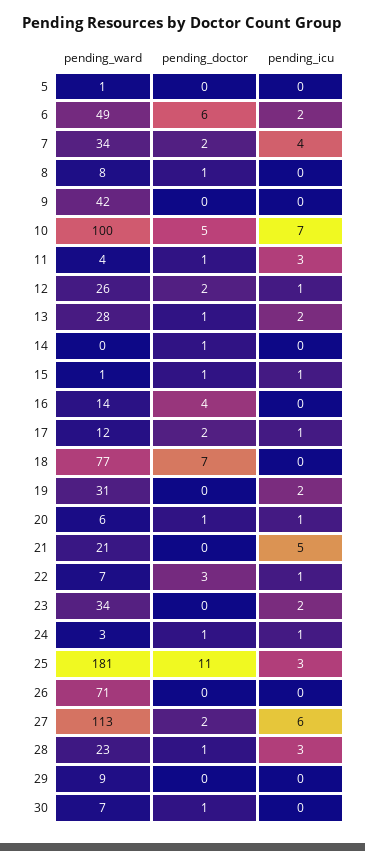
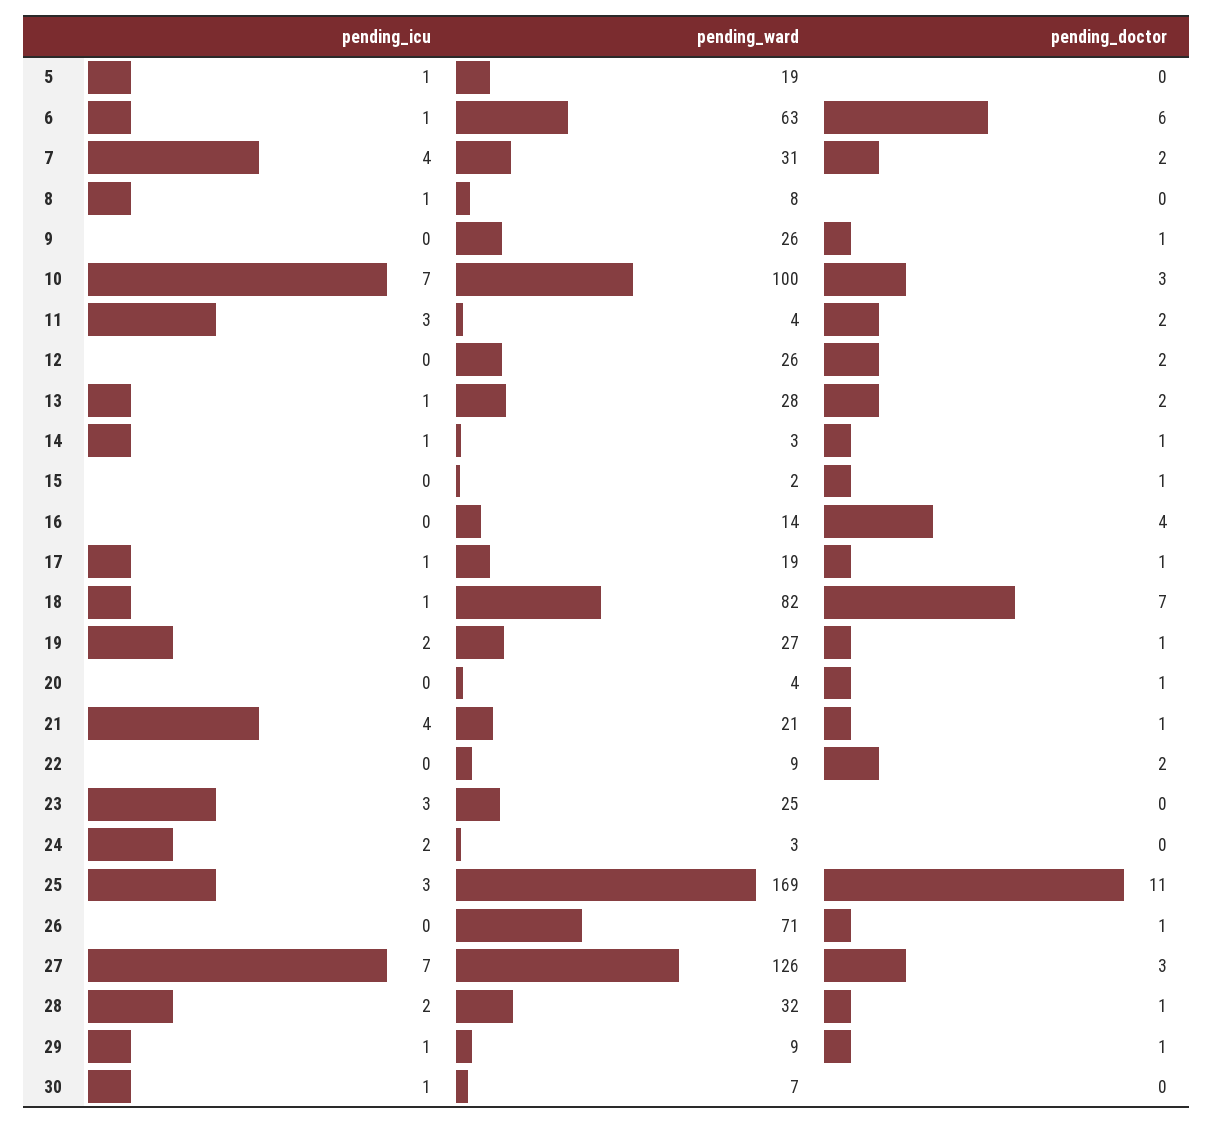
  {
    "pending_ward": {
-     "5": 1,
+     "5": 19,
-     "6": 49,
+     "6": 63,
-     "7": 34,
+     "7": 31,
      "8": 8,
-     "9": 42,
+     "9": 26,
      "10": 100,
      "11": 4,
      "12": 26,
      "13": 28,
-     "14": 0,
+     "14": 3,
-     "15": 1,
+     "15": 2,
      "16": 14,
-     "17": 12,
+     "17": 19,
-     "18": 77,
+     "18": 82,
-     "19": 31,
+     "19": 27,
-     "20": 6,
+     "20": 4,
      "21": 21,
-     "22": 7,
+     "22": 9,
-     "23": 34,
+     "23": 25,
      "24": 3,
-     "25": 181,
+     "25": 169,
      "26": 71,
-     "27": 113,
+     "27": 126,
-     "28": 23,
+     "28": 32,
      "29": 9,
      "30": 7
    },
    "pending_doctor": {
      "5": 0,
      "6": 6,
      "7": 2,
-     "8": 1,
+     "8": 0,
-     "9": 0,
+     "9": 1,
-     "10": 5,
+     "10": 3,
-     "11": 1,
+     "11": 2,
      "12": 2,
-     "13": 1,
+     "13": 2,
      "14": 1,
      "15": 1,
      "16": 4,
-     "17": 2,
+     "17": 1,
      "18": 7,
-     "19": 0,
+     "19": 1,
      "20": 1,
-     "21": 0,
+     "21": 1,
-     "22": 3,
+     "22": 2,
      "23": 0,
-     "24": 1,
+     "24": 0,
      "25": 11,
-     "26": 0,
+     "26": 1,
-     "27": 2,
+     "27": 3,
      "28": 1,
-     "29": 0,
+     "29": 1,
-     "30": 1
+     "30": 0
    },
    "pending_icu": {
-     "5": 0,
+     "5": 1,
-     "6": 2,
+     "6": 1,
      "7": 4,
-     "8": 0,
+     "8": 1,
      "9": 0,
      "10": 7,
      "11": 3,
-     "12": 1,
+     "12": 0,
-     "13": 2,
+     "13": 1,
-     "14": 0,
+     "14": 1,
-     "15": 1,
+     "15": 0,
      "16": 0,
      "17": 1,
-     "18": 0,
+     "18": 1,
      "19": 2,
-     "20": 1,
+     "20": 0,
-     "21": 5,
+     "21": 4,
-     "22": 1,
+     "22": 0,
-     "23": 2,
+     "23": 3,
-     "24": 1,
+     "24": 2,
      "25": 3,
      "26": 0,
-     "27": 6,
+     "27": 7,
-     "28": 3,
+     "28": 2,
-     "29": 0,
+     "29": 1,
-     "30": 0
+     "30": 1
    }
  }

